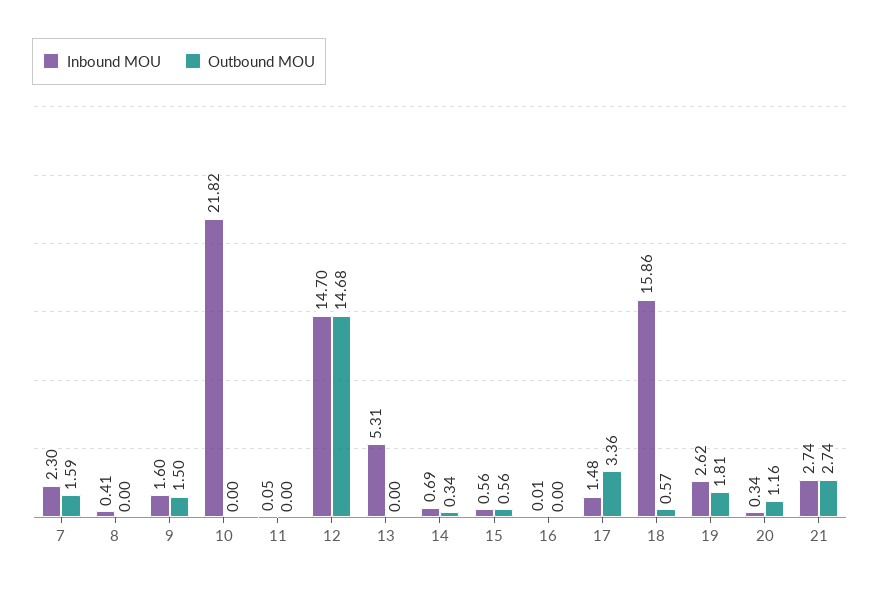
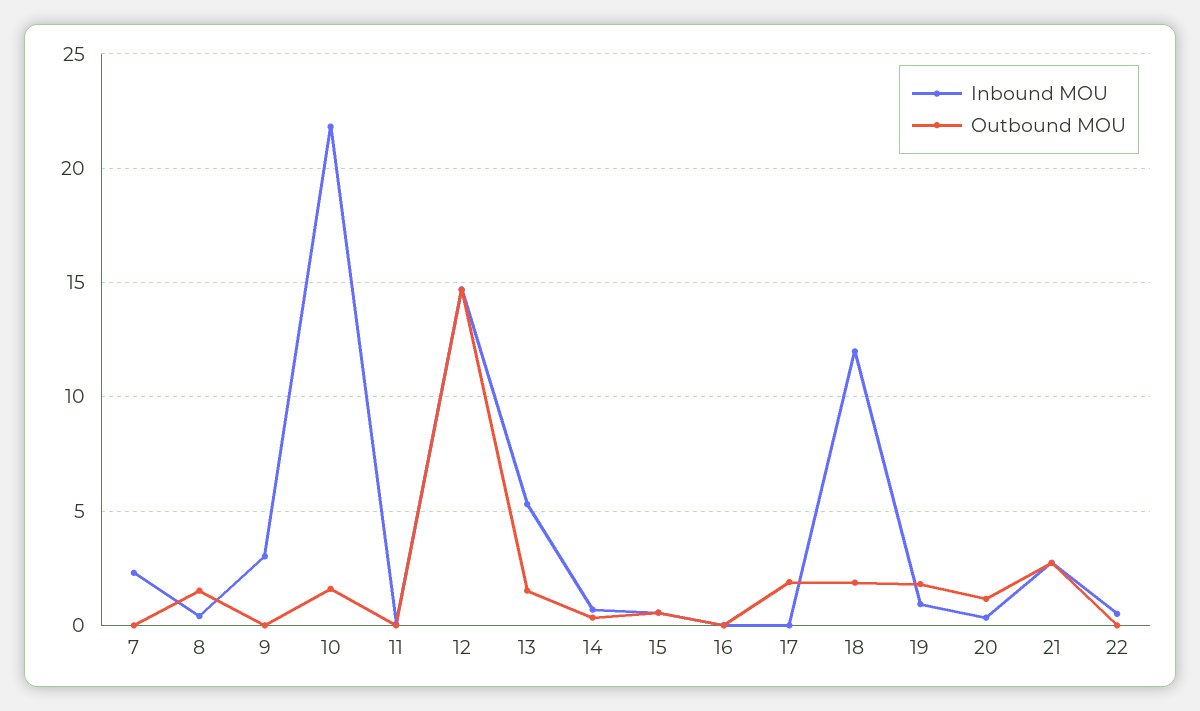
  {
    "Inbound MOU": {
      "7": 2.3,
      "8": 0.41,
-     "9": 1.6,
+     "9": 3,
      "10": 21.82,
      "11": 0.05,
      "12": 14.7,
      "13": 5.31,
      "14": 0.69,
      "15": 0.56,
      "16": 0.01,
-     "17": 1.48,
+     "17": 0,
-     "18": 15.86,
+     "18": 12,
-     "19": 2.62,
+     "19": 1,
      "20": 0.34,
-     "21": 2.74
+     "21": 2.74,
+     "22": 0.5
    },
    "Outbound MOU": {
-     "7": 1.59,
+     "7": 0,
-     "8": 0,
+     "8": 1.5,
-     "9": 1.5,
+     "9": 0,
-     "10": 0,
+     "10": 1.5,
      "11": 0,
      "12": 14.68,
-     "13": 0,
+     "13": 1.5,
      "14": 0.34,
      "15": 0.56,
      "16": 0,
-     "17": 3.36,
+     "17": 2,
-     "18": 0.57,
+     "18": 2,
      "19": 1.81,
      "20": 1.16,
-     "21": 2.74
+     "21": 2.74,
+     "22": 0
    }
  }

